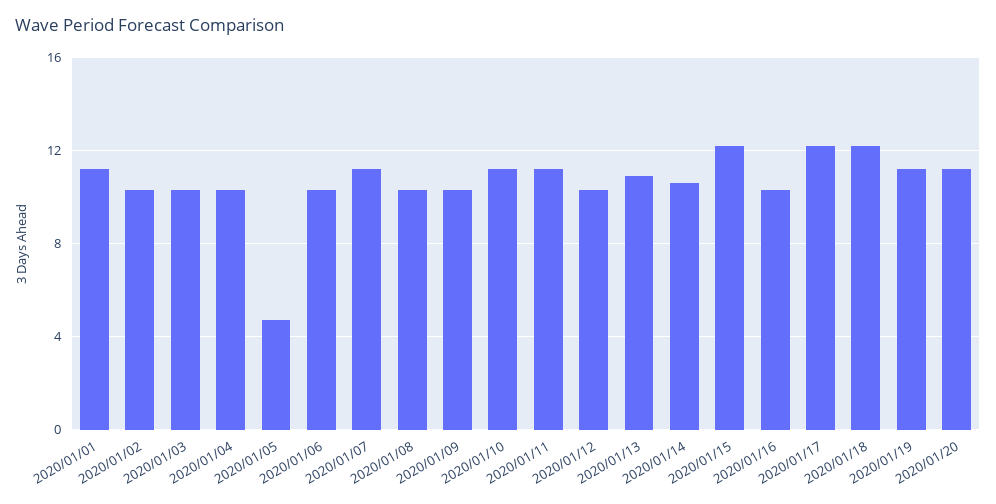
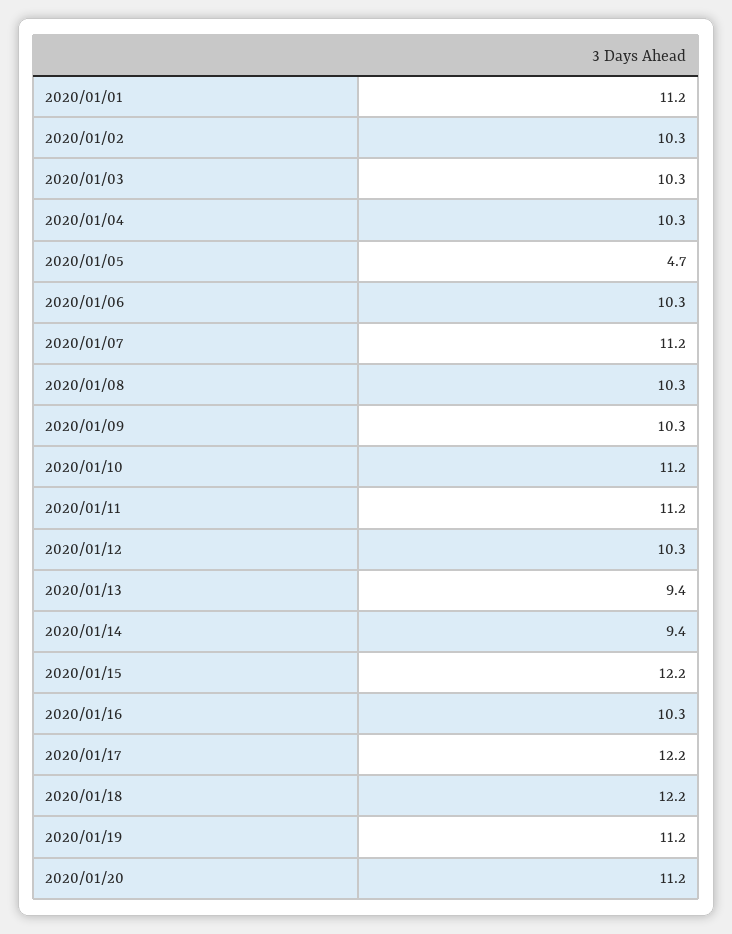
  {
    "2020/01/01": 11.2,
    "2020/01/02": 10.3,
    "2020/01/03": 10.3,
    "2020/01/04": 10.3,
    "2020/01/05": 4.7,
    "2020/01/06": 10.3,
    "2020/01/07": 11.2,
    "2020/01/08": 10.3,
    "2020/01/09": 10.3,
    "2020/01/10": 11.2,
    "2020/01/11": 11.2,
    "2020/01/12": 10.3,
-   "2020/01/13": 11,
+   "2020/01/13": 9.4,
-   "2020/01/14": 10.5,
+   "2020/01/14": 9.4,
    "2020/01/15": 12.2,
    "2020/01/16": 10.3,
    "2020/01/17": 12.2,
    "2020/01/18": 12.2,
    "2020/01/19": 11.2,
    "2020/01/20": 11.2
  }

